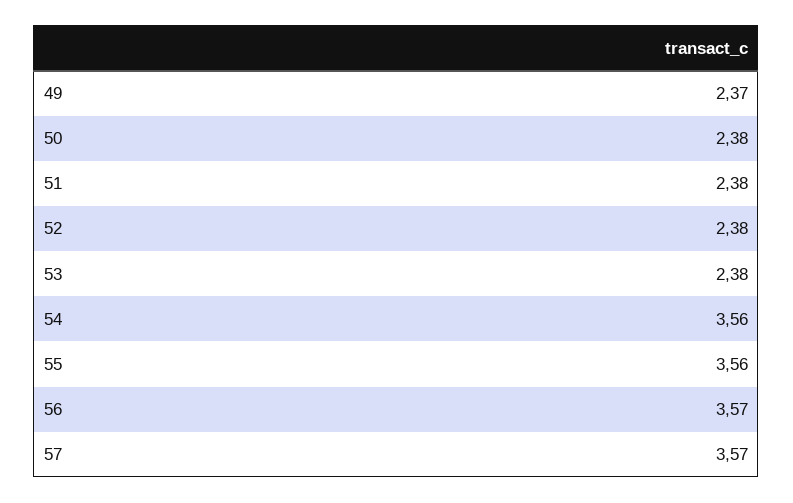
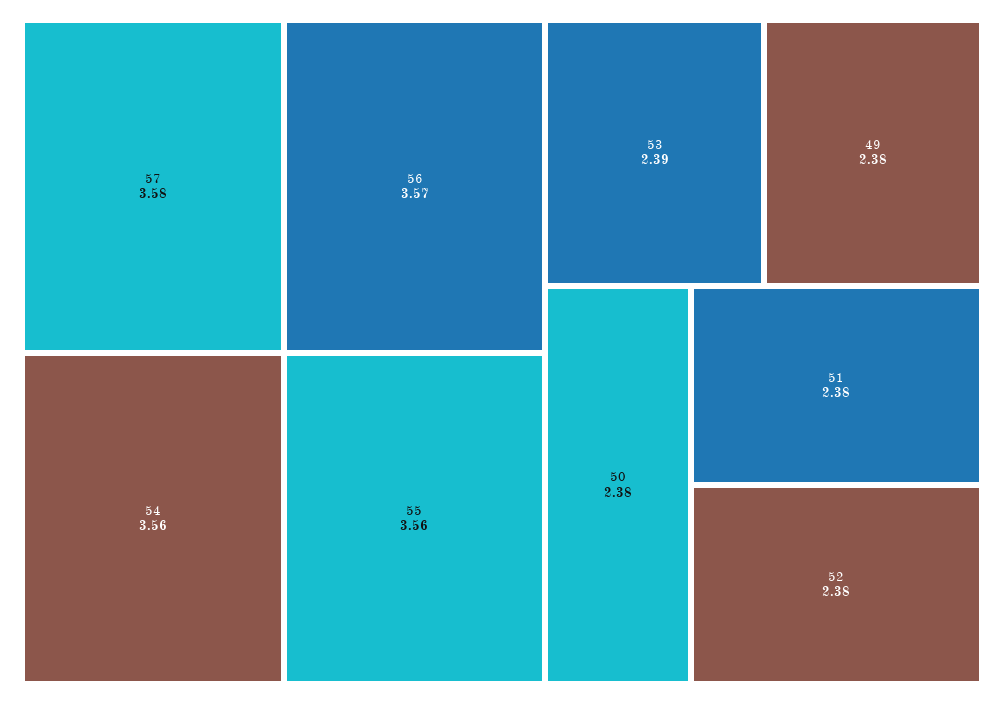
  {
-   "49": 2.37,
+   "49": 2.38,
    "50": 2.38,
    "51": 2.38,
    "52": 2.38,
-   "53": 2.38,
+   "53": 2.39,
    "54": 3.56,
    "55": 3.56,
    "56": 3.57,
-   "57": 3.57
+   "57": 3.58
  }

